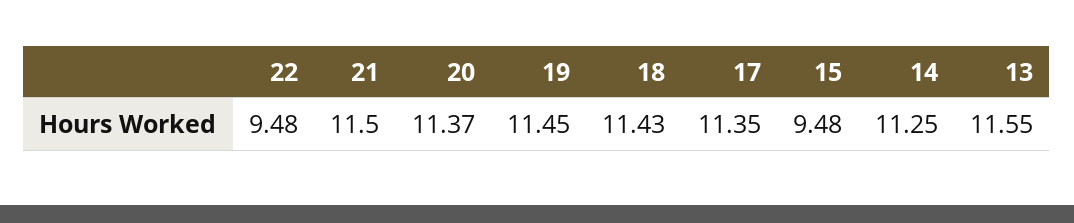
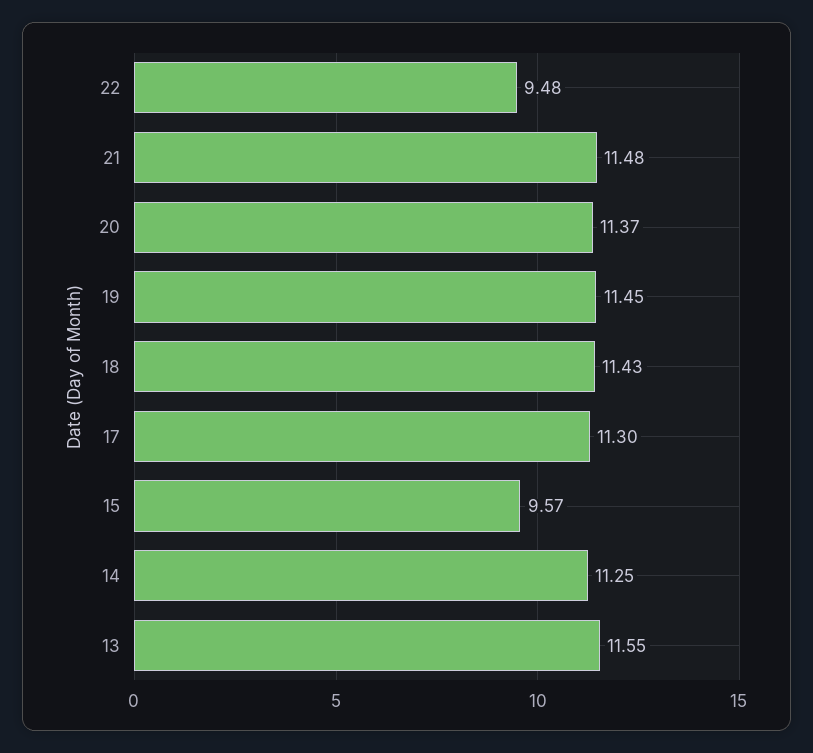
  {
    "22": 9.48,
-   "21": 11.5,
+   "21": 11.48,
    "20": 11.37,
    "19": 11.45,
    "18": 11.43,
-   "17": 11.35,
+   "17": 11.3,
-   "15": 9.48,
+   "15": 9.57,
    "14": 11.25,
    "13": 11.55
  }

